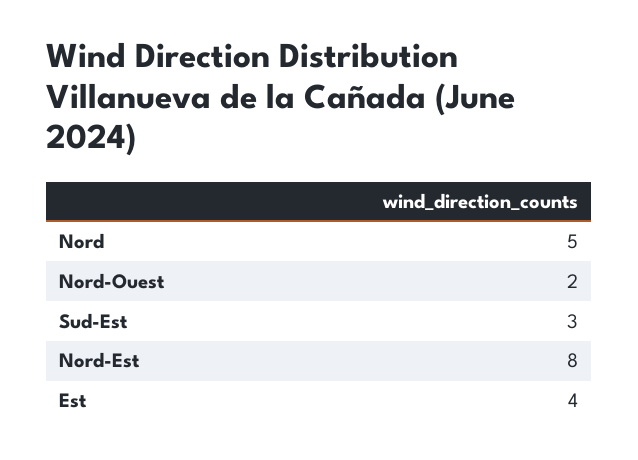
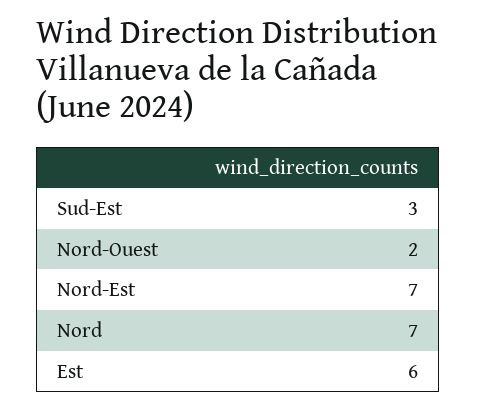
  {
-   "Nord": 5,
+   "Nord": 7,
    "Nord-Ouest": 2,
    "Sud-Est": 3,
-   "Nord-Est": 8,
+   "Nord-Est": 7,
-   "Est": 4
+   "Est": 6
  }

